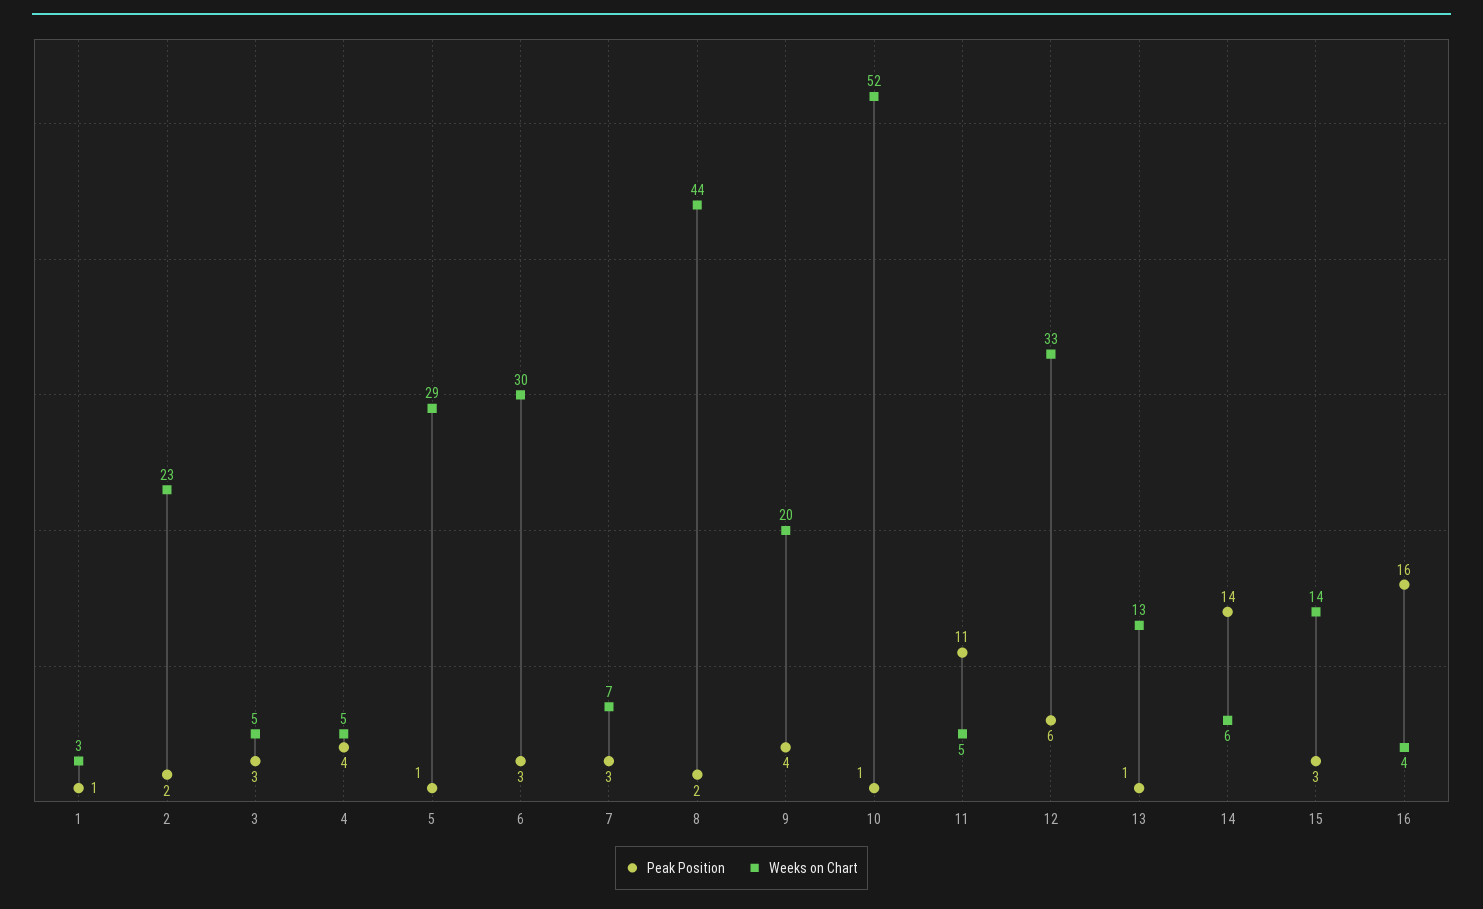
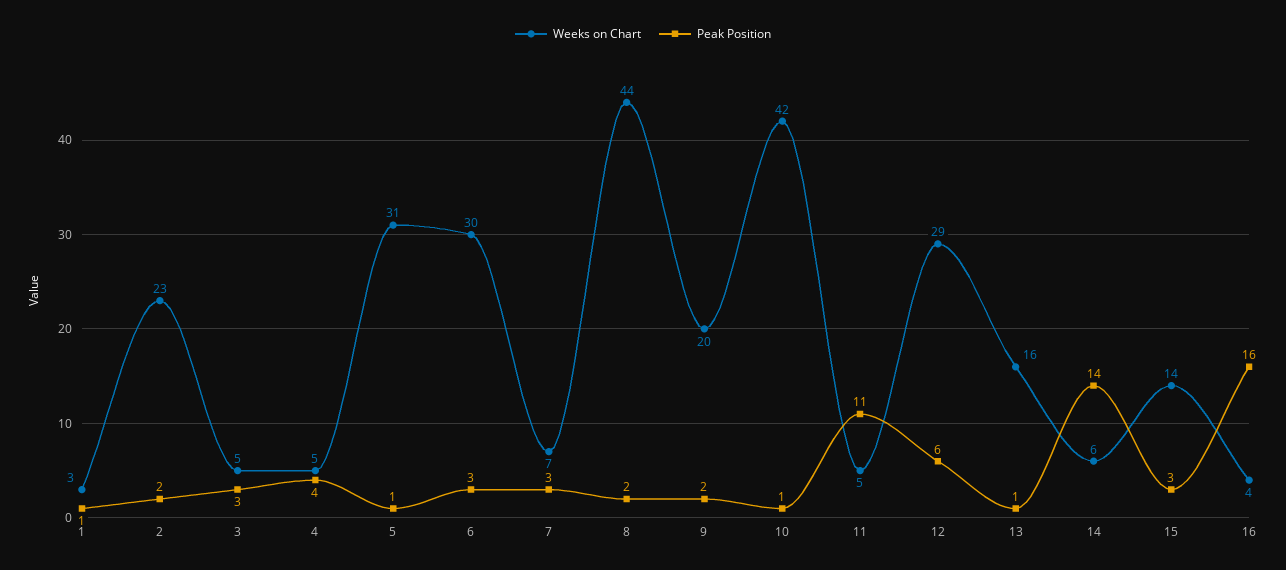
  {
    "Peak Position": {
      "1": 1,
      "2": 2,
      "3": 3,
      "4": 4,
      "5": 1,
      "6": 3,
      "7": 3,
      "8": 2,
-     "9": 4,
+     "9": 2,
      "10": 1,
      "11": 11,
      "12": 6,
      "13": 1,
      "14": 14,
      "15": 3,
      "16": 16
    },
    "Weeks on Chart": {
      "1": 3,
      "2": 23,
      "3": 5,
      "4": 5,
-     "5": 29,
+     "5": 31,
      "6": 30,
      "7": 7,
      "8": 44,
      "9": 20,
-     "10": 52,
+     "10": 42,
      "11": 5,
-     "12": 33,
+     "12": 29,
-     "13": 13,
+     "13": 16,
      "14": 6,
      "15": 14,
      "16": 4
    }
  }

